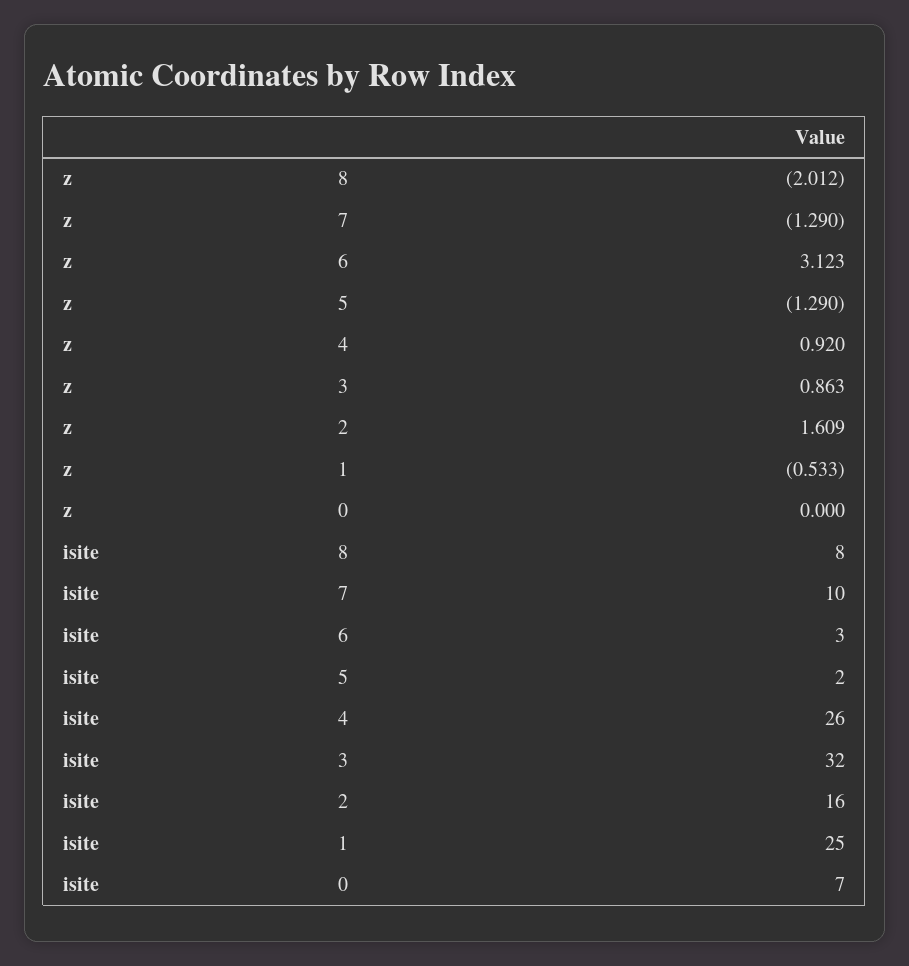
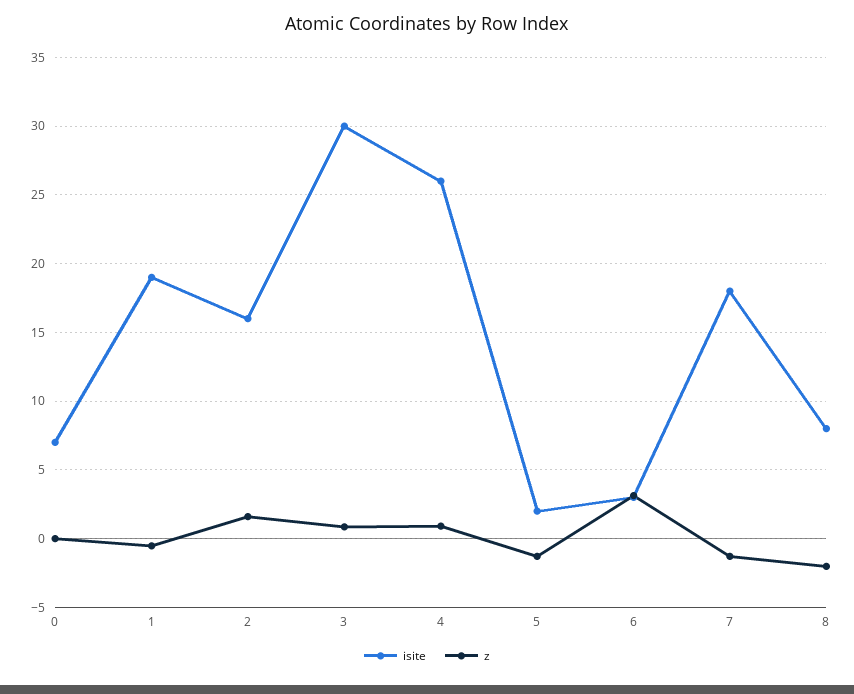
  {
    "z": {
      "8": -2.012,
      "7": -1.29,
      "6": 3.123,
      "5": -1.29,
      "4": 0.92,
      "3": 0.863,
      "2": 1.609,
      "1": -0.533,
      "0": 0
    },
    "isite": {
      "8": 8,
-     "7": 10,
+     "7": 18,
      "6": 3,
      "5": 2,
      "4": 26,
-     "3": 32,
+     "3": 30,
      "2": 16,
-     "1": 25,
+     "1": 19,
      "0": 7
    }
  }

